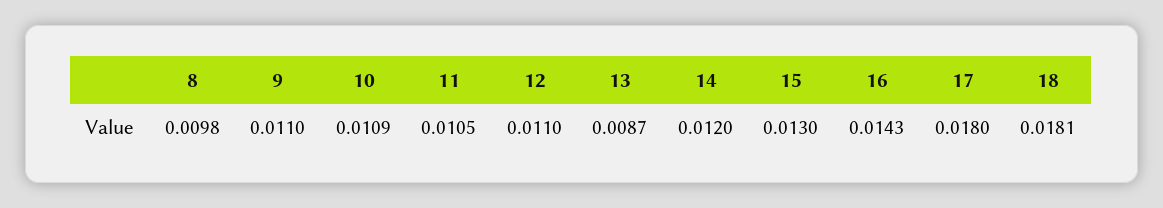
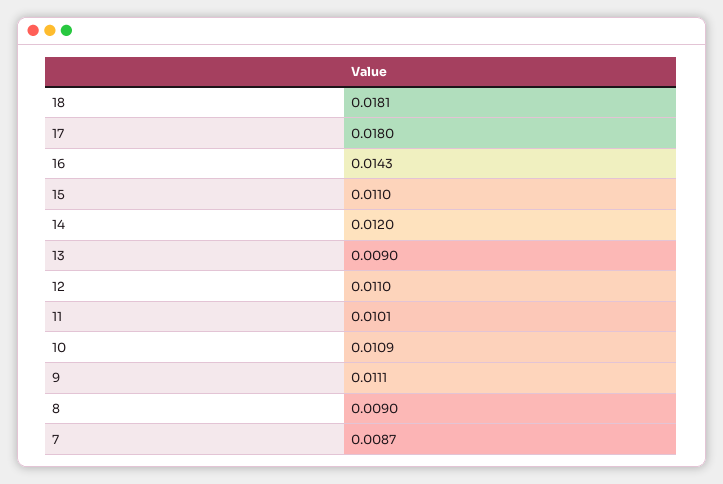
  {
-   "8": 0.0098,
+   "8": 0.009,
-   "9": 0.011,
+   "9": 0.0111,
    "10": 0.0109,
-   "11": 0.0105,
+   "11": 0.0101,
    "12": 0.011,
-   "13": 0.0087,
+   "13": 0.009,
    "14": 0.012,
-   "15": 0.013,
+   "15": 0.011,
    "16": 0.0143,
    "17": 0.018,
-   "18": 0.0181
+   "18": 0.0181,
+   "7": 0.0087
  }

